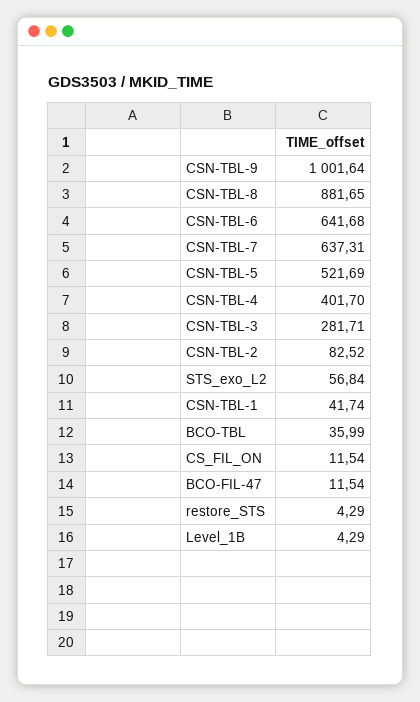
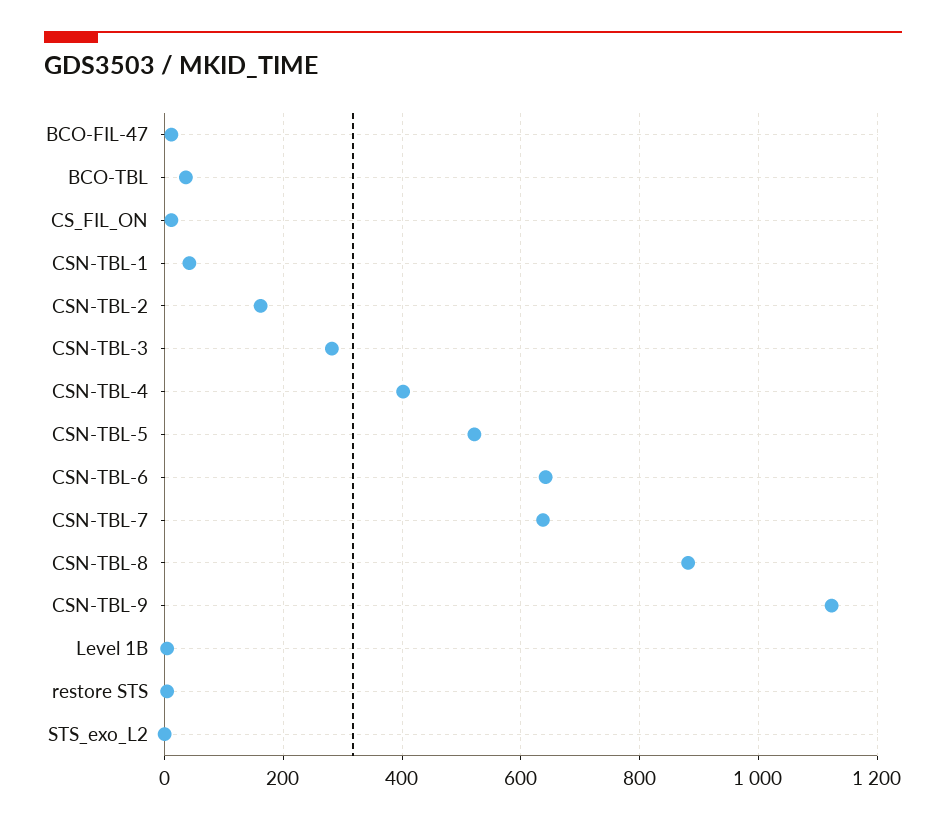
  {
-   "CSN-TBL-9": 1001.64,
+   "CSN-TBL-9": 1120,
    "CSN-TBL-8": 881.65,
    "CSN-TBL-6": 641.68,
    "CSN-TBL-7": 637.31,
    "CSN-TBL-5": 521.69,
    "CSN-TBL-4": 401.7,
    "CSN-TBL-3": 281.71,
-   "CSN-TBL-2": 82.52,
+   "CSN-TBL-2": 160,
-   "STS_exo_L2": 56.84,
+   "STS_exo_L2": 0,
    "CSN-TBL-1": 41.74,
    "BCO-TBL": 35.99,
    "CS_FIL_ON": 11.54,
    "BCO-FIL-47": 11.54,
    "restore_STS": 4.29,
    "Level_1B": 4.29
  }

